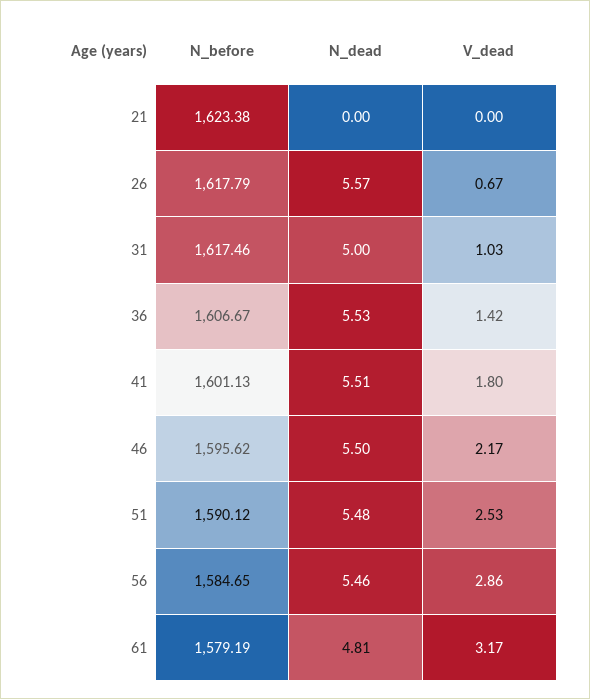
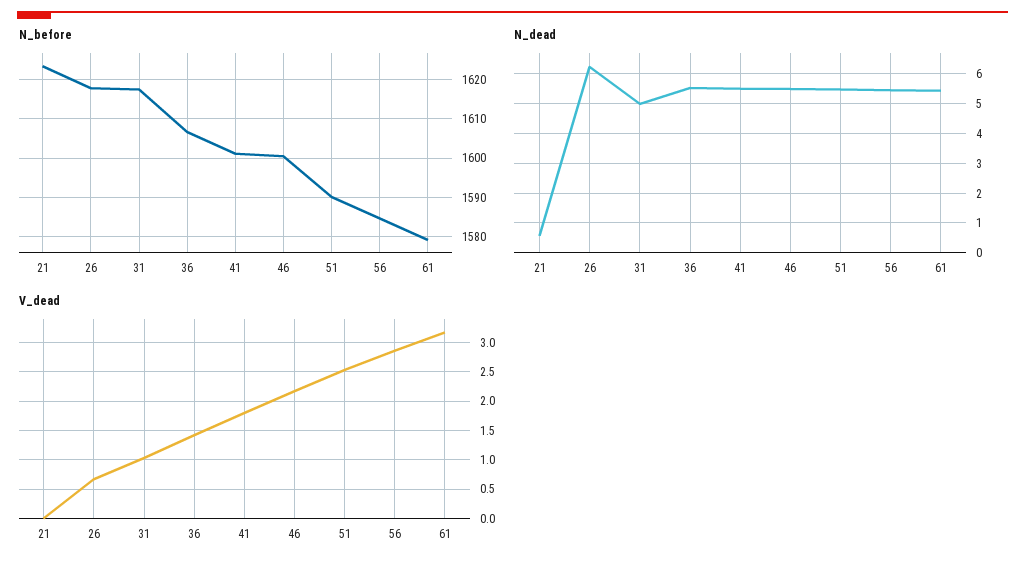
  {
    "N_before": {
      "21": 1623.38,
      "26": 1617.79,
      "31": 1617.46,
      "36": 1606.67,
      "41": 1601.13,
-     "46": 1595.62,
+     "46": 1600,
      "51": 1590.12,
      "56": 1584.65,
      "61": 1579.19
    },
    "N_dead": {
-     "21": 0,
+     "21": 0.5,
-     "26": 5.57,
+     "26": 6.25,
      "31": 5,
      "36": 5.53,
      "41": 5.51,
      "46": 5.5,
      "51": 5.48,
      "56": 5.46,
-     "61": 4.81
+     "61": 5.5
    },
    "V_dead": {
      "21": 0,
      "26": 0.67,
      "31": 1.03,
      "36": 1.42,
      "41": 1.8,
      "46": 2.17,
      "51": 2.53,
      "56": 2.86,
      "61": 3.17
    }
  }

